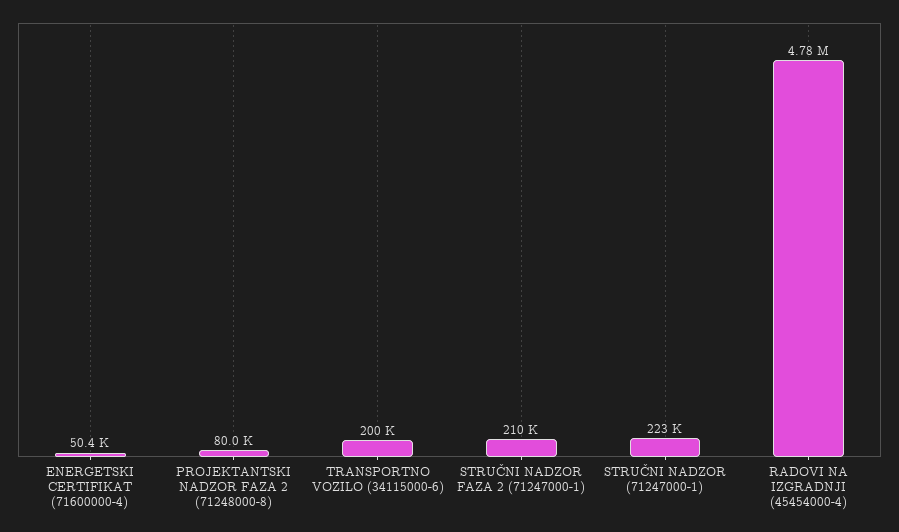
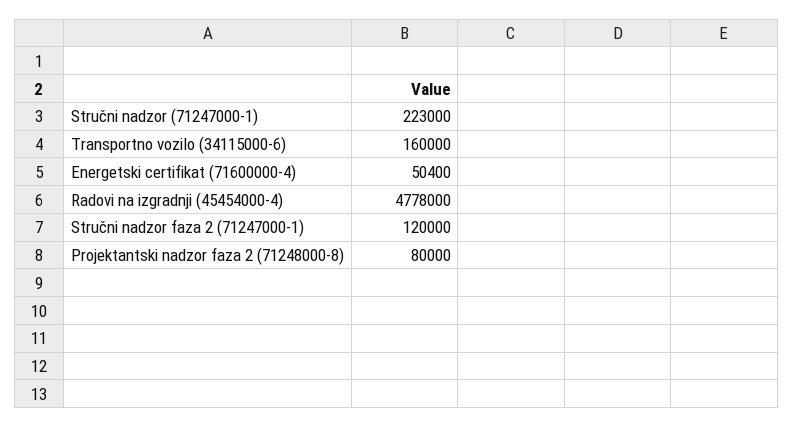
  {
    "ENERGETSKI CERTIFIKAT (71600000-4)": 50400,
    "PROJEKTANTSKI NADZOR FAZA 2 (71248000-8)": 80000,
-   "TRANSPORTNO VOZILO (34115000-6)": 200000,
+   "TRANSPORTNO VOZILO (34115000-6)": 160000,
-   "STRUČNI NADZOR FAZA 2 (71247000-1)": 210000,
+   "STRUČNI NADZOR FAZA 2 (71247000-1)": 120000,
    "STRUČNI NADZOR (71247000-1)": 223000,
    "RADOVI NA IZGRADNJI (45454000-4)": 4778000
  }

